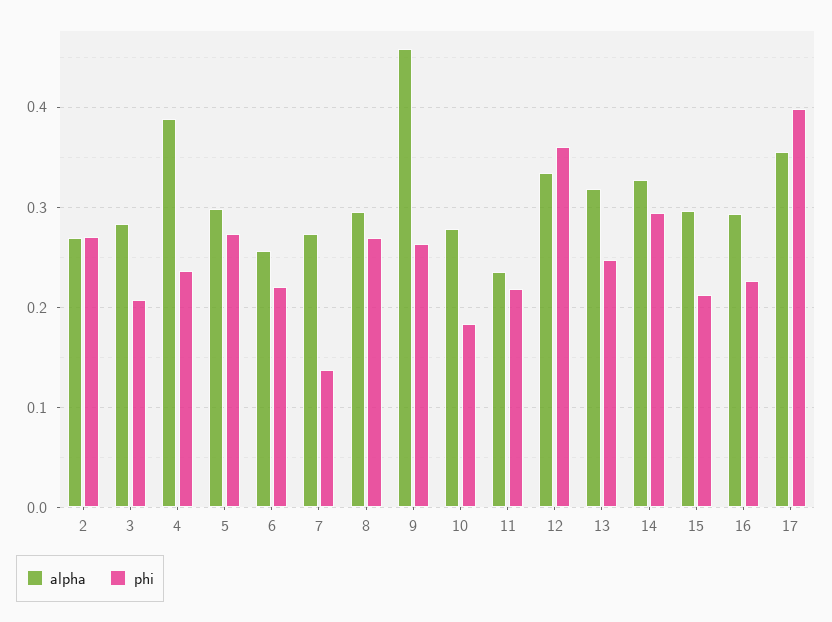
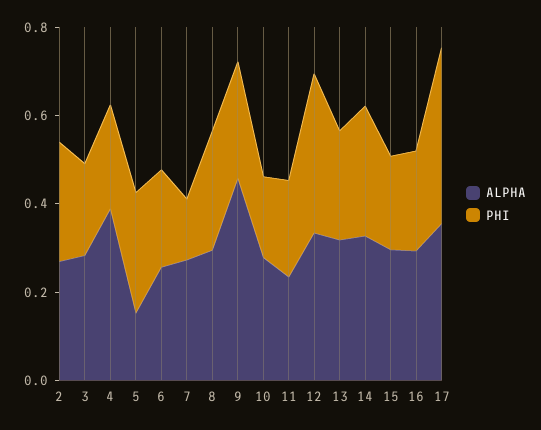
  {
    "alpha": {
      "2": 0.27,
      "3": 0.28,
      "4": 0.39,
-     "5": 0.3,
+     "5": 0.15,
      "6": 0.26,
      "7": 0.27,
      "8": 0.3,
      "9": 0.46,
      "10": 0.28,
      "11": 0.23,
      "12": 0.33,
      "13": 0.32,
      "14": 0.33,
      "15": 0.3,
      "16": 0.29,
      "17": 0.36
    },
    "phi": {
      "2": 0.27,
      "3": 0.21,
      "4": 0.24,
      "5": 0.27,
      "6": 0.22,
      "7": 0.14,
      "8": 0.27,
      "9": 0.26,
      "10": 0.18,
      "11": 0.22,
      "12": 0.36,
      "13": 0.25,
      "14": 0.29,
      "15": 0.21,
      "16": 0.23,
      "17": 0.4
    }
  }

